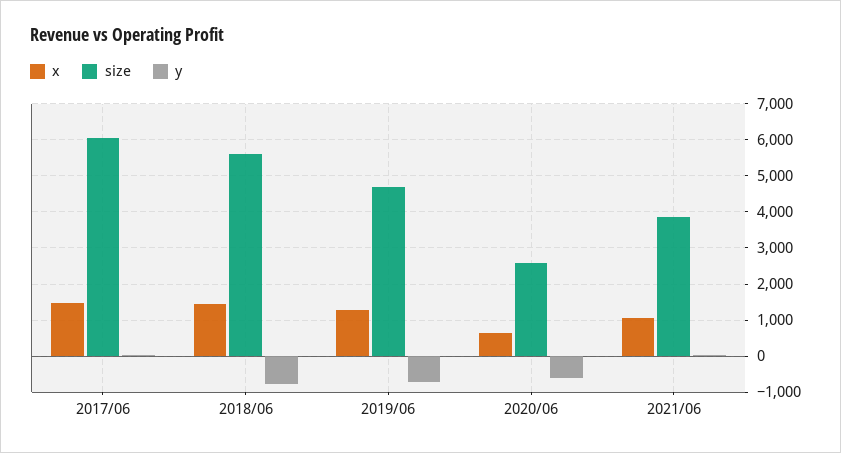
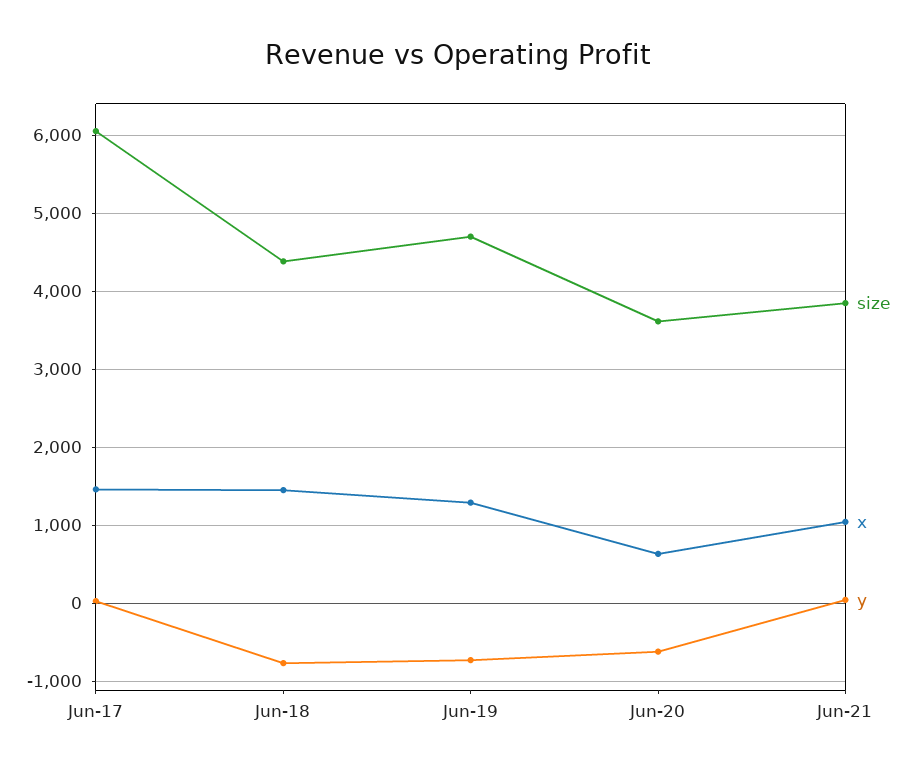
  {
    "x": {
      "2017/06": 1500,
      "2018/06": 1500,
      "2019/06": 1300,
      "2020/06": 600,
      "2021/06": 1000
    },
    "size": {
      "2017/06": 6100,
-     "2018/06": 5600,
+     "2018/06": 4400,
      "2019/06": 4700,
-     "2020/06": 2600,
+     "2020/06": 3600,
      "2021/06": 3800
    },
    "y": {
      "2017/06": 0,
      "2018/06": -800,
      "2019/06": -700,
      "2020/06": -600,
      "2021/06": 0
    }
  }

